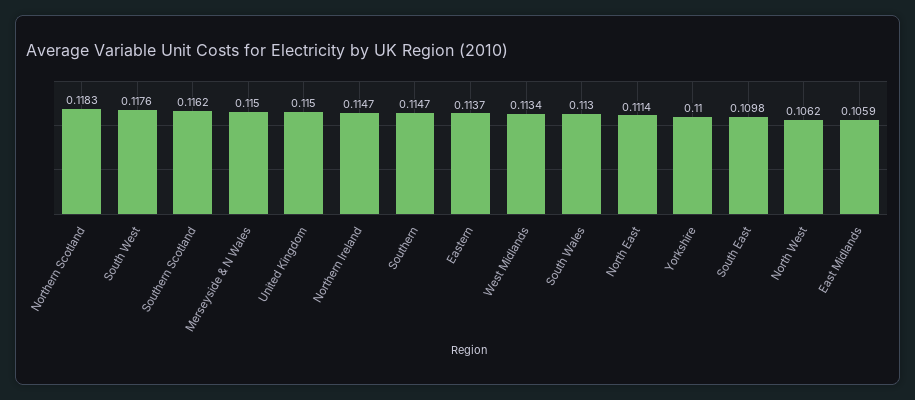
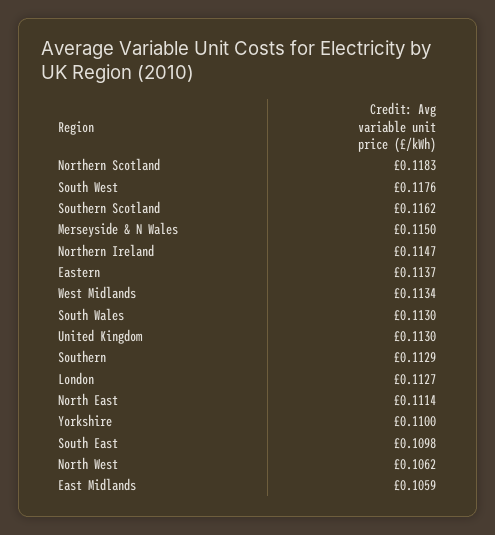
  {
    "Northern Scotland": 0.1183,
    "South West": 0.1176,
    "Southern Scotland": 0.1162,
    "Merseyside & N Wales": 0.115,
-   "United Kingdom": 0.115,
+   "United Kingdom": 0.113,
    "Northern Ireland": 0.1147,
-   "Southern": 0.1147,
+   "Southern": 0.1129,
    "Eastern": 0.1137,
    "West Midlands": 0.1134,
    "South Wales": 0.113,
    "North East": 0.1114,
    "Yorkshire": 0.11,
    "South East": 0.1098,
    "North West": 0.1062,
-   "East Midlands": 0.1059
+   "East Midlands": 0.1059,
+   "London": 0.1127
  }

